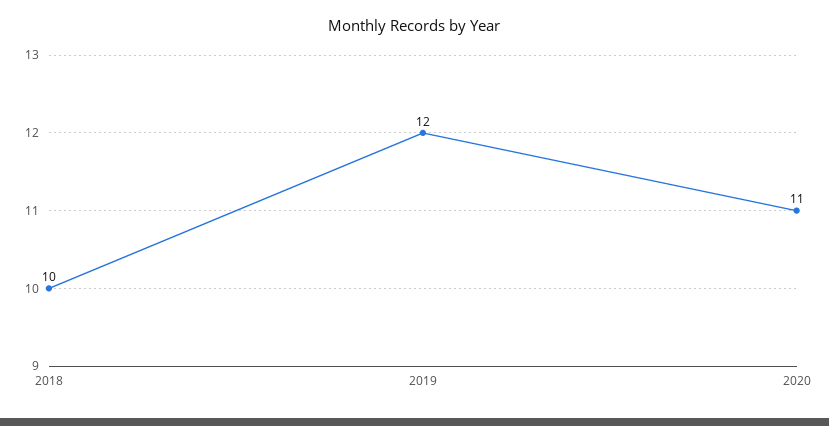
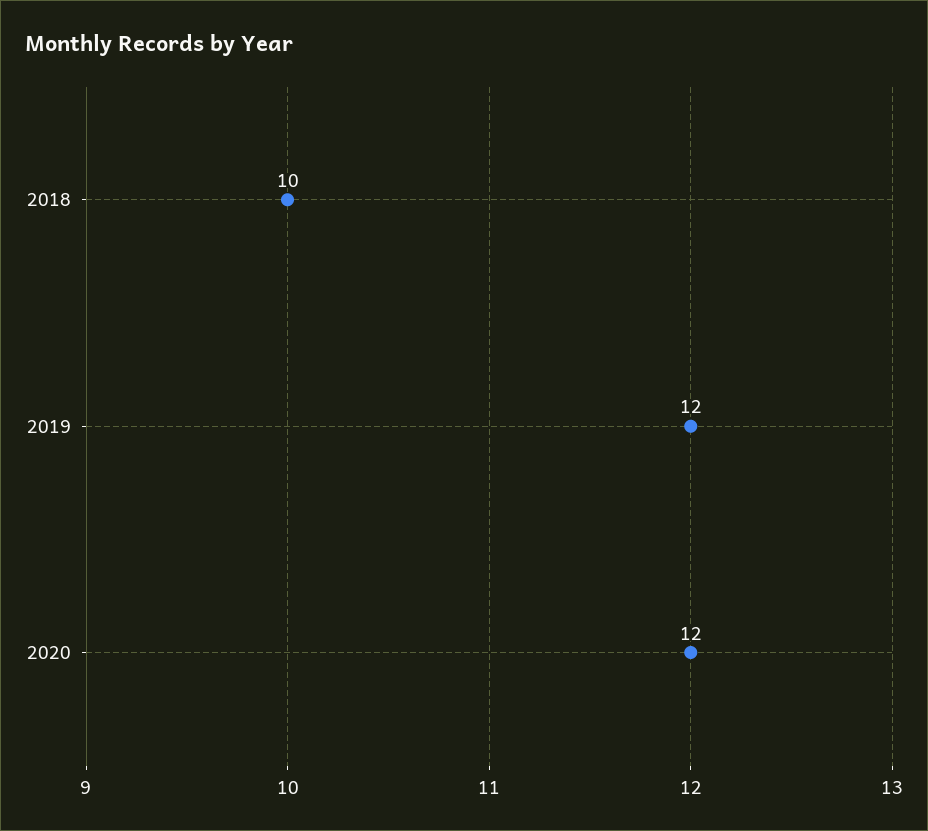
  {
    "2018": 10,
    "2019": 12,
-   "2020": 11
+   "2020": 12
  }

